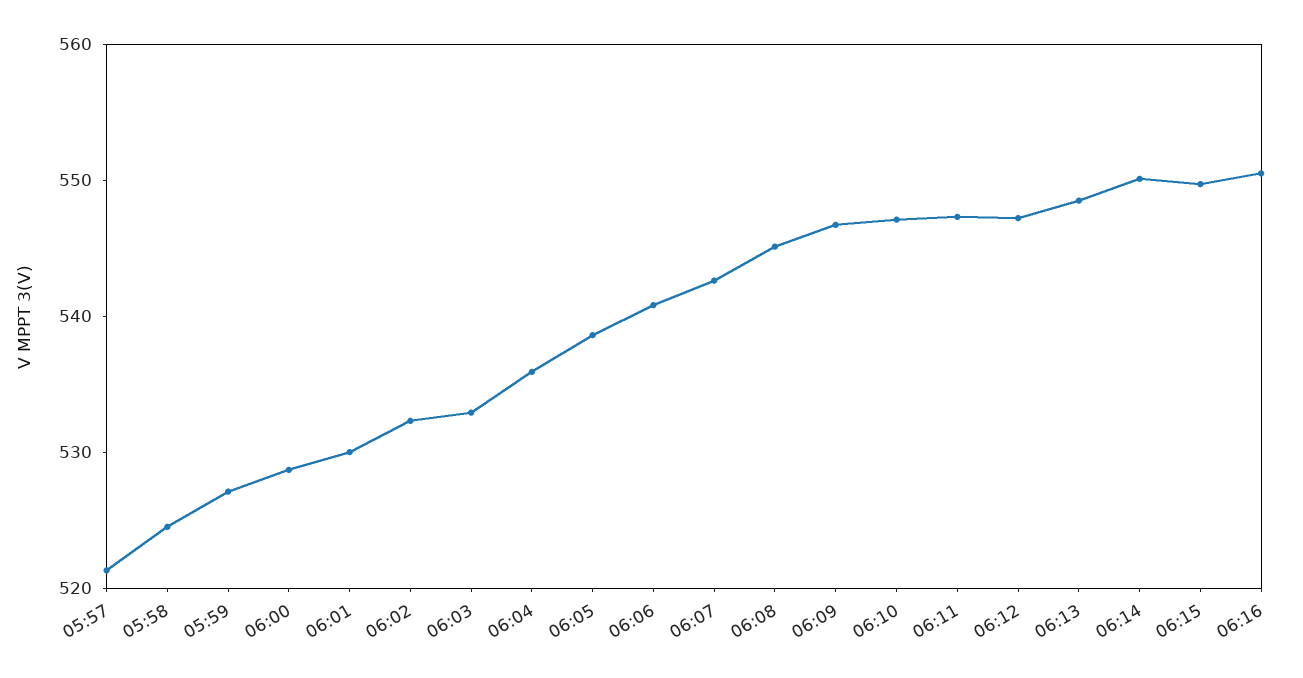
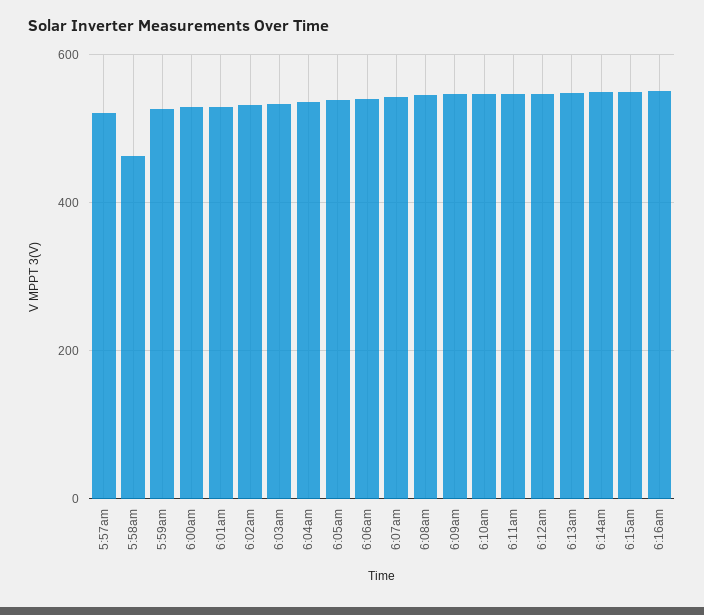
  {
    "05:57": 522,
-   "05:58": 524,
+   "05:58": 460,
    "05:59": 528,
    "06:00": 528,
    "06:01": 530,
    "06:02": 532,
    "06:03": 532,
    "06:04": 536,
    "06:05": 538,
    "06:06": 540,
    "06:07": 542,
    "06:08": 546,
    "06:09": 546,
    "06:10": 548,
    "06:11": 548,
    "06:12": 548,
    "06:13": 548,
    "06:14": 550,
    "06:15": 550,
    "06:16": 550
  }

